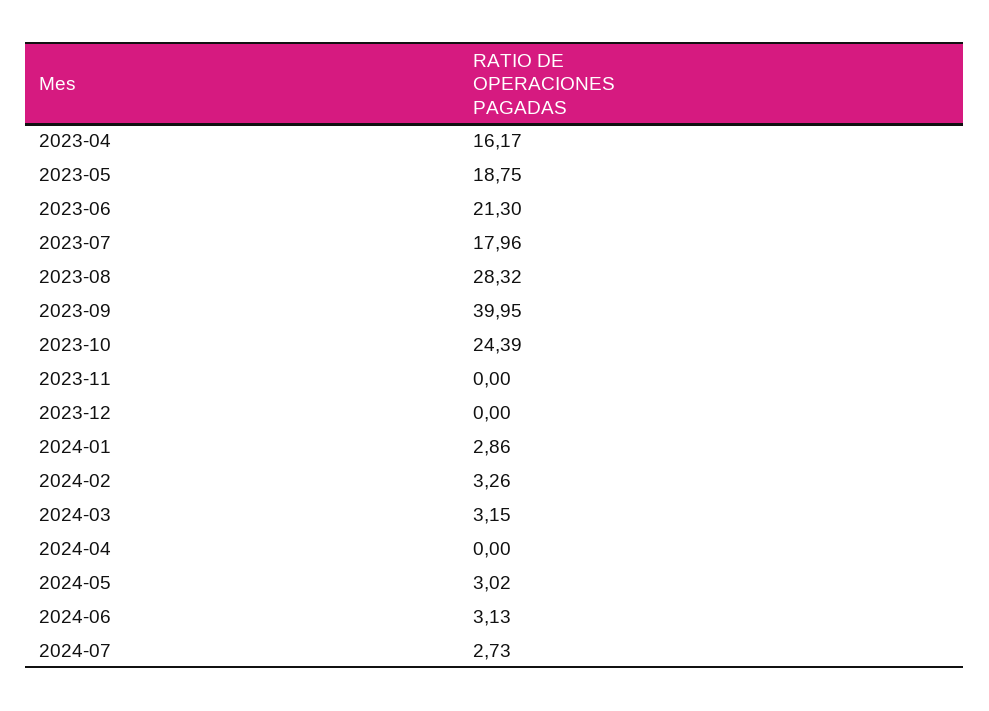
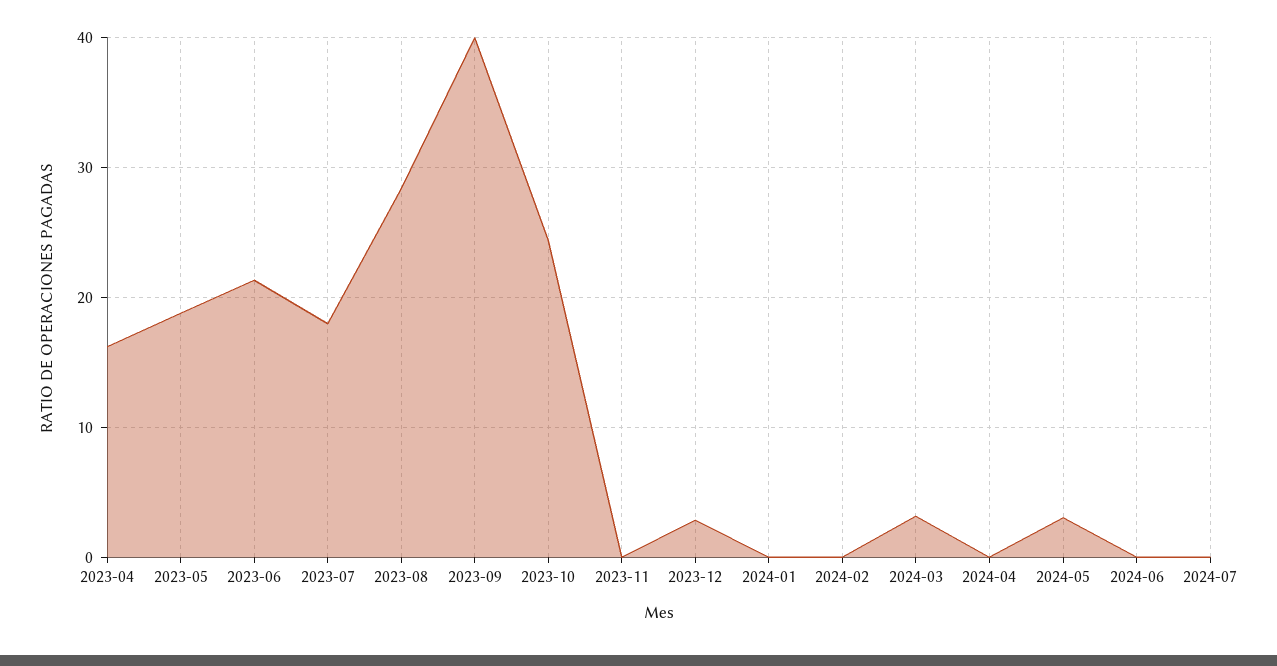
  {
    "2023-04": 16.17,
    "2023-05": 18.75,
    "2023-06": 21.3,
    "2023-07": 17.96,
    "2023-08": 28.32,
    "2023-09": 39.95,
    "2023-10": 24.39,
    "2023-11": 0,
-   "2023-12": 0,
+   "2023-12": 3,
-   "2024-01": 2.86,
+   "2024-01": 0,
-   "2024-02": 3.26,
+   "2024-02": 0,
    "2024-03": 3.15,
    "2024-04": 0,
    "2024-05": 3.02,
-   "2024-06": 3.13,
+   "2024-06": 0,
-   "2024-07": 2.73
+   "2024-07": 0
  }

